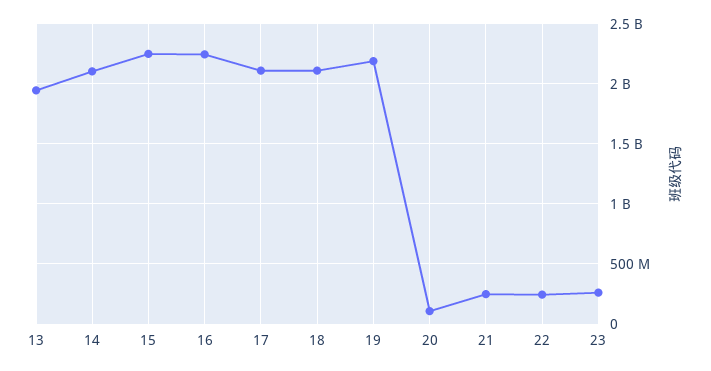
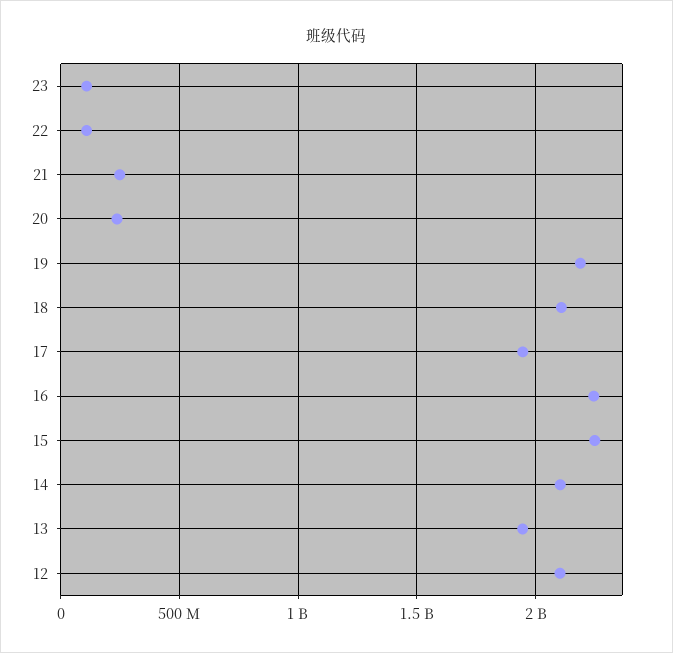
  {
    "13": 1950000000,
    "14": 2100000000,
    "15": 2250000000,
    "16": 2250000000,
-   "17": 2100000000,
+   "17": 1950000000,
    "18": 2100000000,
    "19": 2200000000,
-   "20": 100000000,
+   "20": 250000000,
    "21": 250000000,
-   "22": 250000000,
+   "22": 100000000,
-   "23": 250000000
+   "23": 100000000,
+   "12": 2100000000
  }

